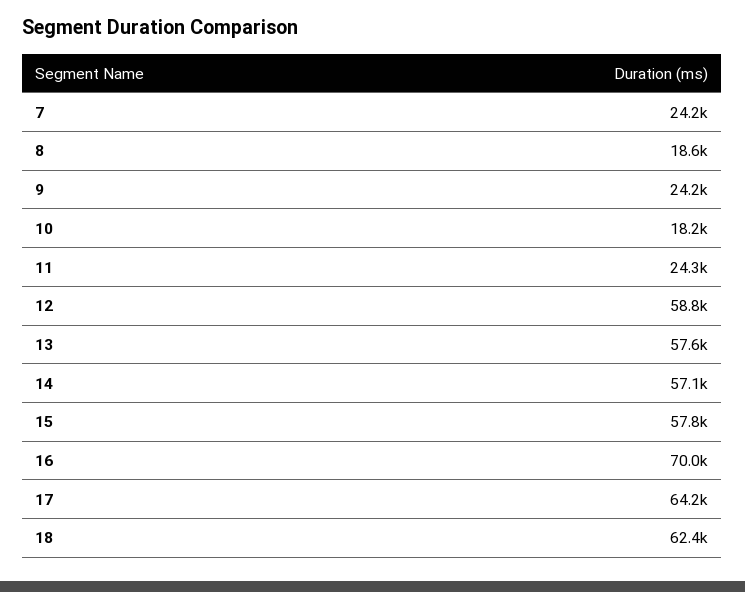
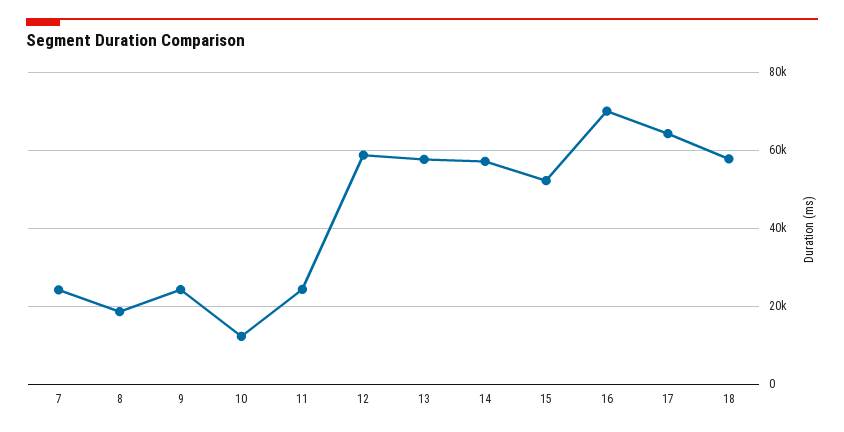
  {
    "7": 24200,
    "8": 18600,
    "9": 24200,
-   "10": 18200,
+   "10": 12000,
    "11": 24300,
    "12": 58800,
    "13": 57600,
    "14": 57100,
-   "15": 57800,
+   "15": 52000,
    "16": 70000,
    "17": 64200,
-   "18": 62400
+   "18": 58000
  }

